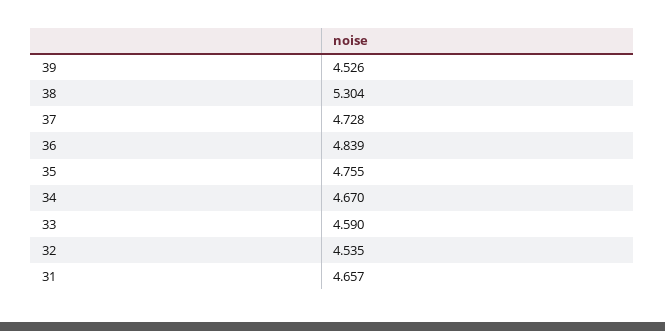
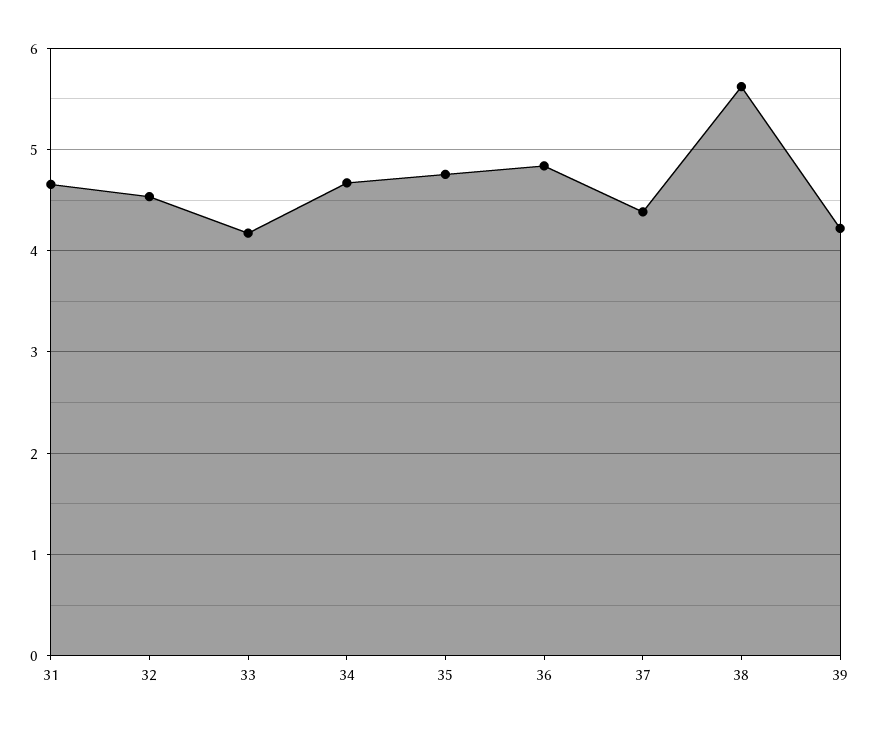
  {
-   "39": 4.526,
+   "39": 4.2,
-   "38": 5.304,
+   "38": 5.6,
-   "37": 4.728,
+   "37": 4.4,
    "36": 4.839,
    "35": 4.755,
    "34": 4.67,
-   "33": 4.59,
+   "33": 4.2,
    "32": 4.535,
    "31": 4.657
  }

